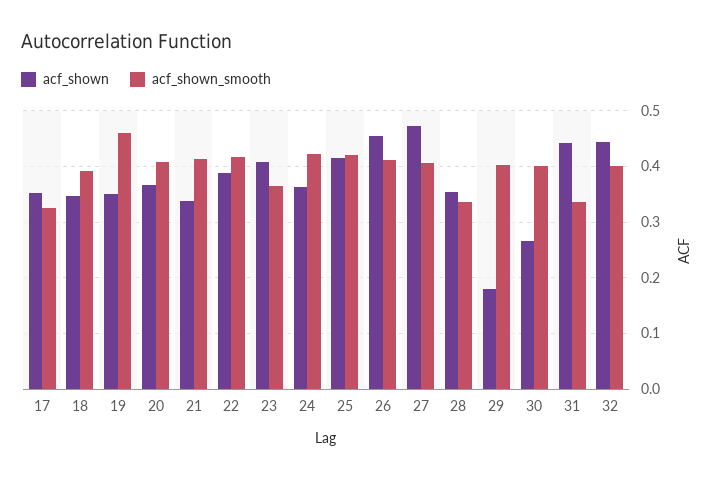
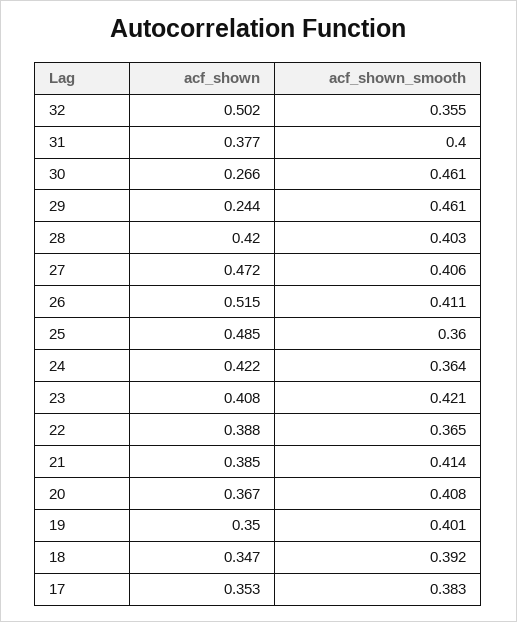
  {
    "acf_shown": {
      "17": 0.353,
      "18": 0.347,
      "19": 0.35,
      "20": 0.367,
-     "21": 0.34,
+     "21": 0.385,
      "22": 0.388,
      "23": 0.408,
-     "24": 0.36,
+     "24": 0.422,
-     "25": 0.42,
+     "25": 0.485,
-     "26": 0.46,
+     "26": 0.515,
      "27": 0.472,
-     "28": 0.36,
+     "28": 0.42,
-     "29": 0.18,
+     "29": 0.244,
      "30": 0.266,
-     "31": 0.44,
+     "31": 0.377,
-     "32": 0.44
+     "32": 0.502
    },
    "acf_shown_smooth": {
-     "17": 0.32,
+     "17": 0.383,
      "18": 0.392,
-     "19": 0.46,
+     "19": 0.401,
      "20": 0.408,
      "21": 0.414,
-     "22": 0.42,
+     "22": 0.365,
-     "23": 0.36,
+     "23": 0.421,
-     "24": 0.42,
+     "24": 0.364,
-     "25": 0.42,
+     "25": 0.36,
      "26": 0.411,
      "27": 0.406,
-     "28": 0.34,
+     "28": 0.403,
-     "29": 0.4,
+     "29": 0.461,
-     "30": 0.4,
+     "30": 0.461,
-     "31": 0.34,
+     "31": 0.4,
-     "32": 0.4
+     "32": 0.355
    }
  }

